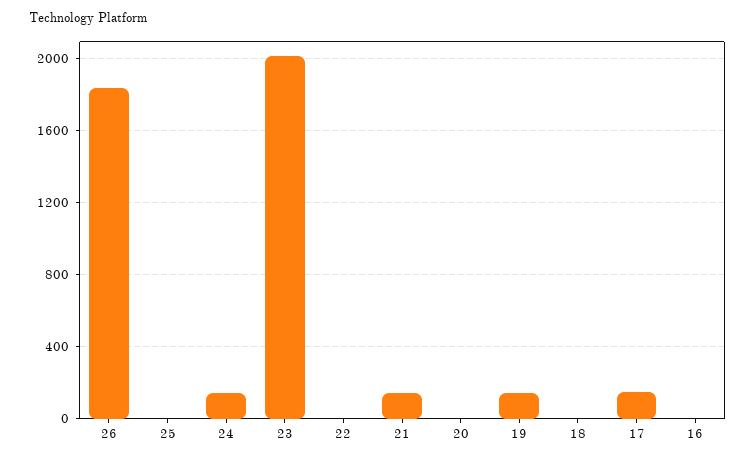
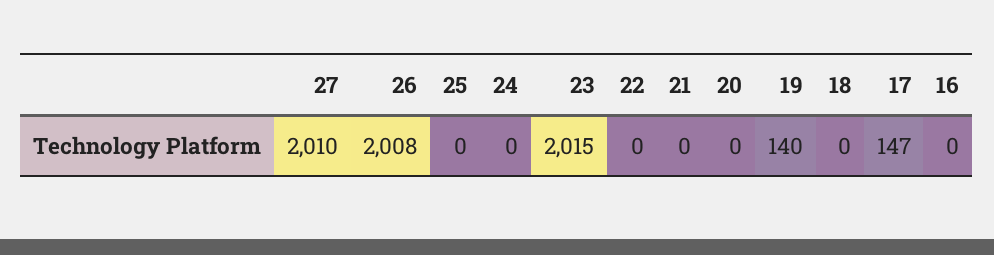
  {
-   "26": 1850,
+   "26": 2008,
    "25": 0,
-   "24": 150,
+   "24": 0,
    "23": 2015,
    "22": 0,
-   "21": 150,
+   "21": 0,
    "20": 0,
    "19": 140,
    "18": 0,
    "17": 147,
-   "16": 0
+   "16": 0,
+   "27": 2010
  }

